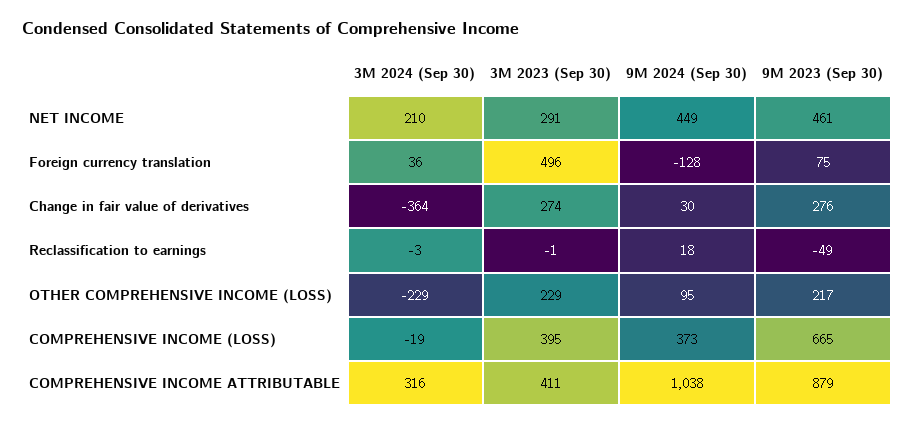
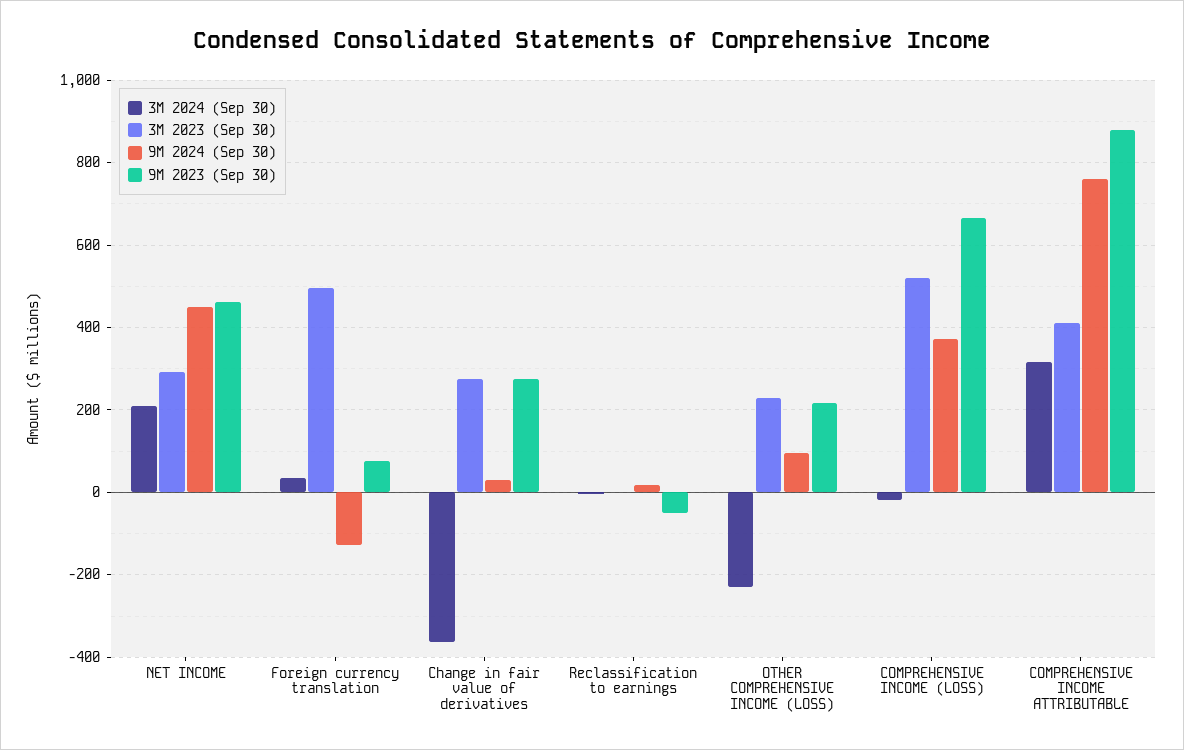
  {
    "3M 2024 (Sep 30)": {
      "NET INCOME": 210,
      "Foreign currency translation": 36,
      "Change in fair value of derivatives": -364,
      "Reclassification to earnings": -3,
      "OTHER COMPREHENSIVE INCOME (LOSS)": -229,
      "COMPREHENSIVE INCOME (LOSS)": -19,
      "COMPREHENSIVE INCOME ATTRIBUTABLE": 316
    },
    "3M 2023 (Sep 30)": {
      "NET INCOME": 291,
      "Foreign currency translation": 496,
      "Change in fair value of derivatives": 274,
      "Reclassification to earnings": -1,
      "OTHER COMPREHENSIVE INCOME (LOSS)": 229,
-     "COMPREHENSIVE INCOME (LOSS)": 395,
+     "COMPREHENSIVE INCOME (LOSS)": 520,
      "COMPREHENSIVE INCOME ATTRIBUTABLE": 411
    },
    "9M 2024 (Sep 30)": {
      "NET INCOME": 449,
      "Foreign currency translation": -128,
      "Change in fair value of derivatives": 30,
      "Reclassification to earnings": 18,
      "OTHER COMPREHENSIVE INCOME (LOSS)": 95,
      "COMPREHENSIVE INCOME (LOSS)": 373,
-     "COMPREHENSIVE INCOME ATTRIBUTABLE": 1038
+     "COMPREHENSIVE INCOME ATTRIBUTABLE": 760
    },
    "9M 2023 (Sep 30)": {
      "NET INCOME": 461,
      "Foreign currency translation": 75,
      "Change in fair value of derivatives": 276,
      "Reclassification to earnings": -49,
      "OTHER COMPREHENSIVE INCOME (LOSS)": 217,
      "COMPREHENSIVE INCOME (LOSS)": 665,
      "COMPREHENSIVE INCOME ATTRIBUTABLE": 879
    }
  }

